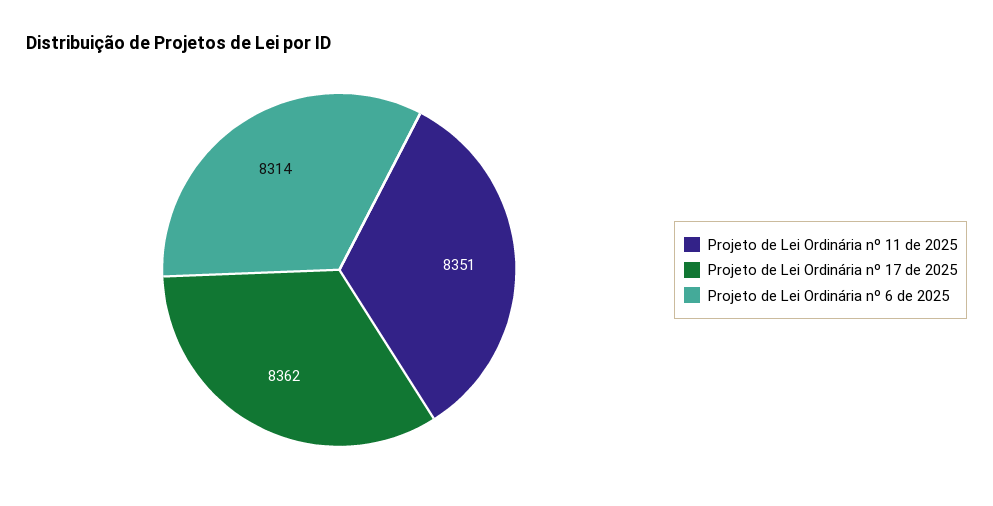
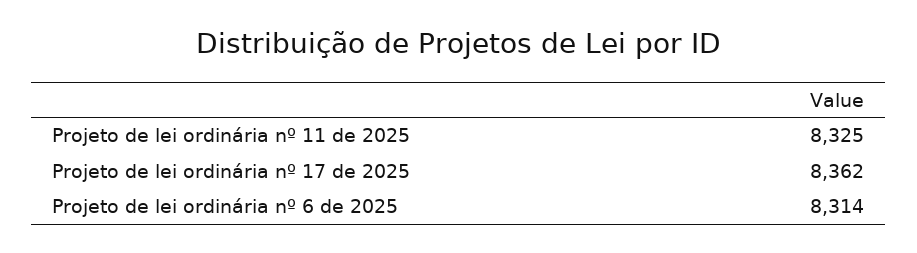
  {
-   "Projeto de Lei Ordinária nº 11 de 2025": 8351,
+   "Projeto de Lei Ordinária nº 11 de 2025": 8325,
    "Projeto de Lei Ordinária nº 17 de 2025": 8362,
    "Projeto de Lei Ordinária nº 6 de 2025": 8314
  }

